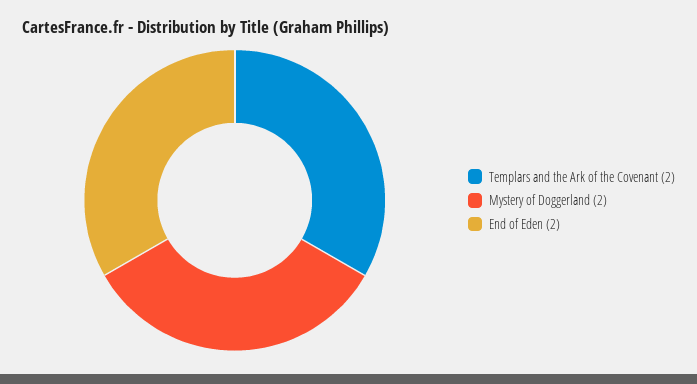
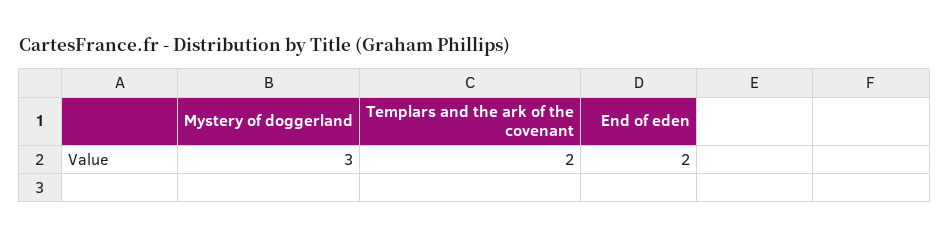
  {
    "Templars and the Ark of the Covenant": 2,
-   "Mystery of Doggerland": 2,
+   "Mystery of Doggerland": 3,
    "End of Eden": 2
  }

